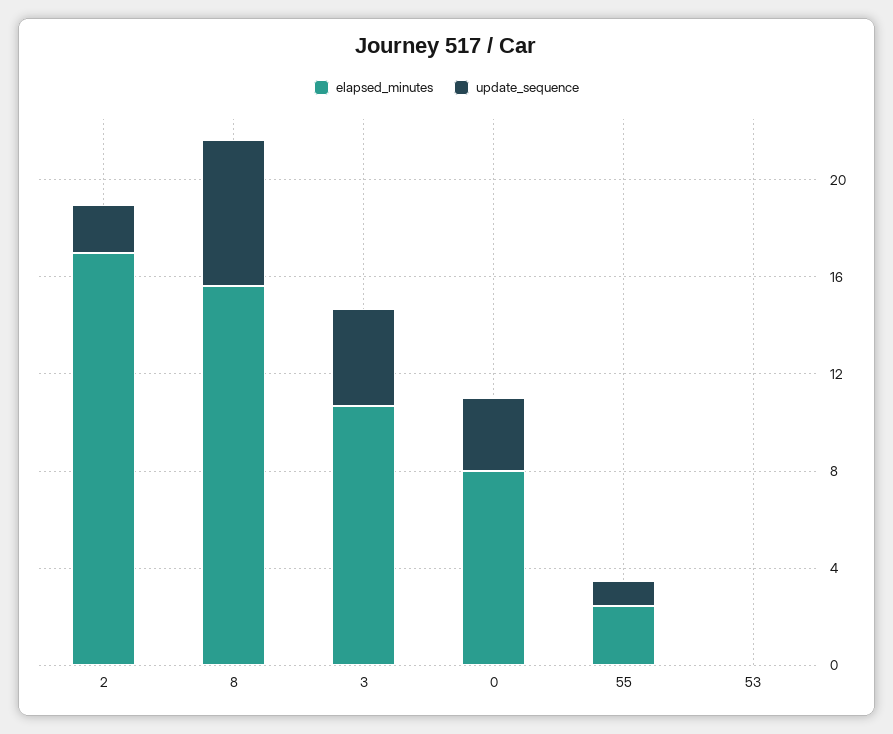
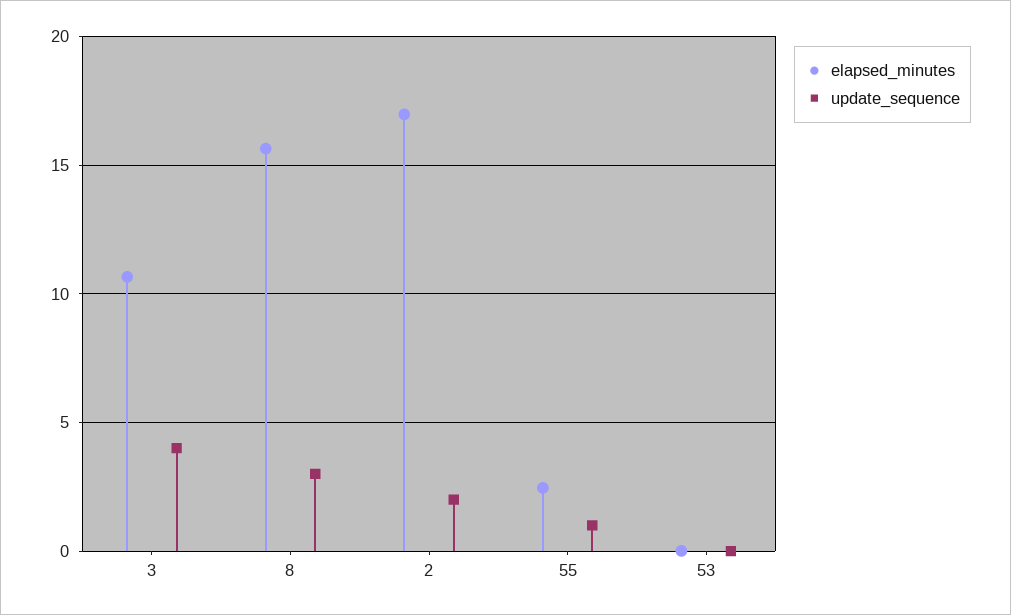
  {
    "elapsed_minutes": {
      "2": 17,
      "8": 15.5,
      "3": 10.5,
-     "0": 8,
      "55": 2.5,
      "53": 0
    },
    "update_sequence": {
      "2": 2,
-     "8": 6,
+     "8": 3,
      "3": 4,
-     "0": 3,
      "55": 1,
      "53": 0
    }
  }

